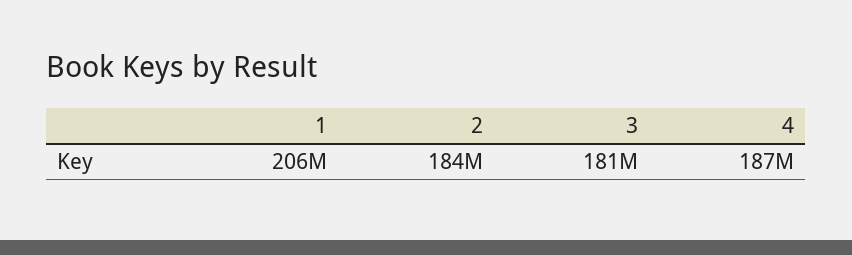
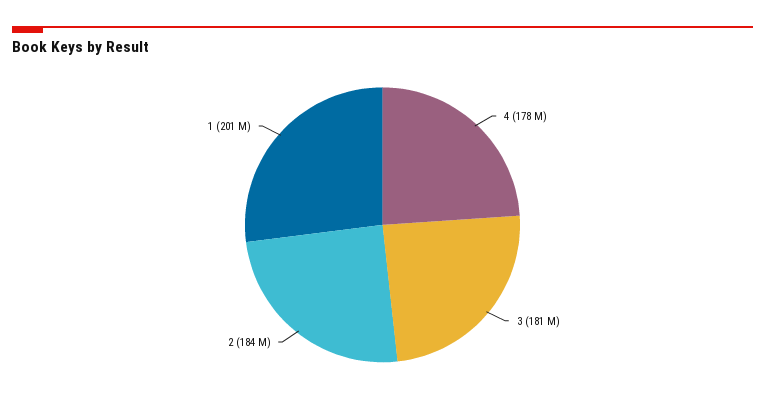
  {
-   "1": 206000000,
+   "1": 201000000,
    "2": 184000000,
    "3": 181000000,
-   "4": 187000000
+   "4": 178000000
  }

